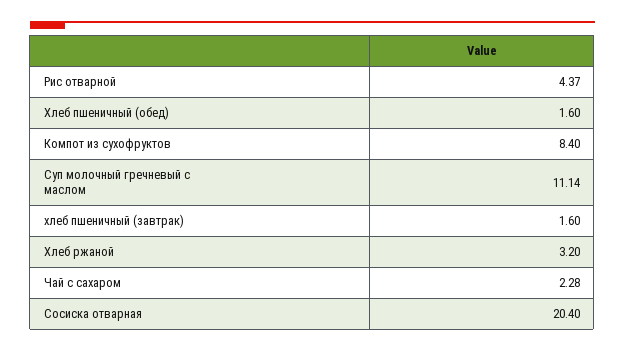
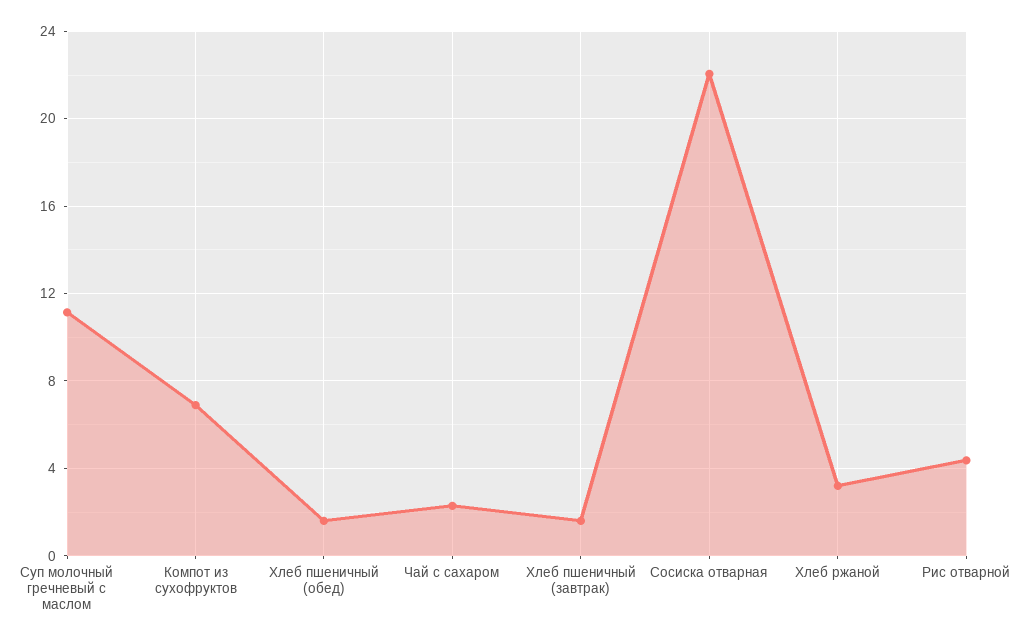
  {
    "Рис отварной": 4.37,
    "Хлеб пшеничный (обед)": 1.6,
-   "Компот из сухофруктов": 8.4,
+   "Компот из сухофруктов": 7,
    "Суп молочный гречневый с маслом": 11.14,
    "хлеб пшеничный (завтрак)": 1.6,
    "Хлеб ржаной": 3.2,
    "Чай с сахаром": 2.28,
-   "Сосиска отварная": 20.4
+   "Сосиска отварная": 22
  }

